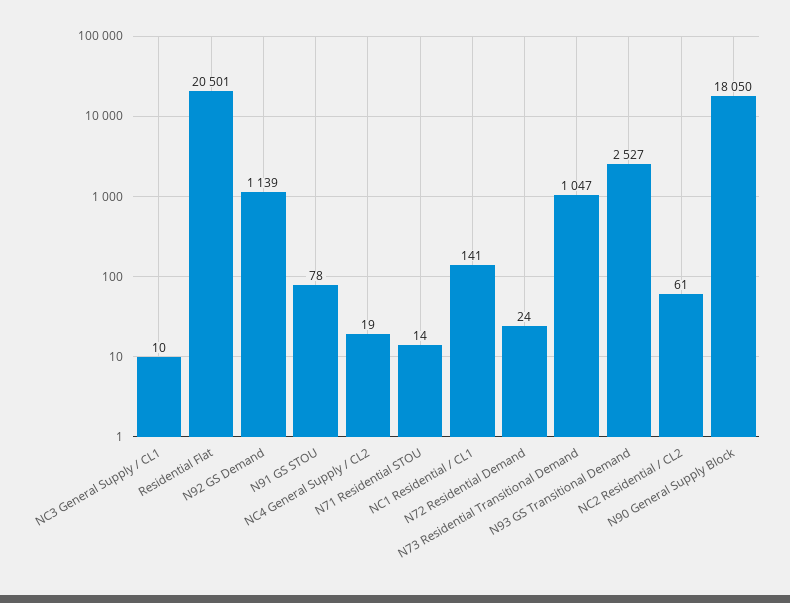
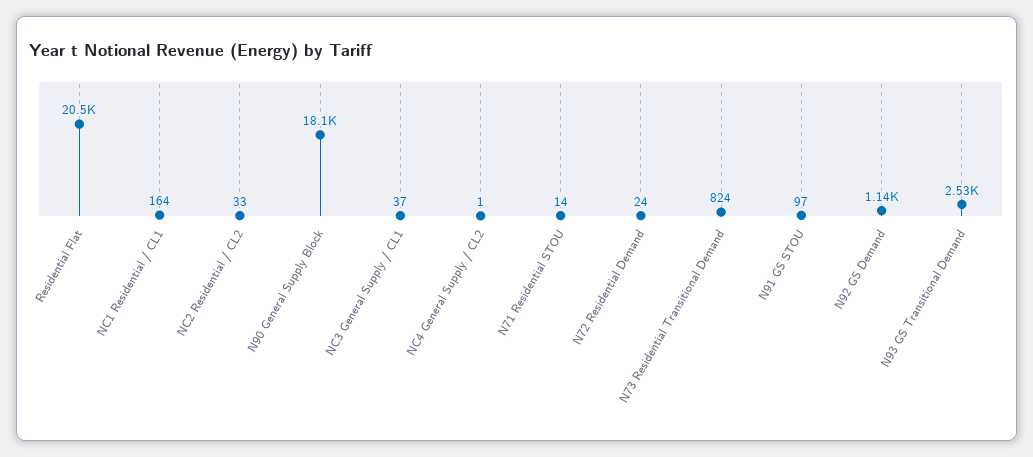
  {
-   "NC3 General Supply / CL1": 10,
+   "NC3 General Supply / CL1": 37,
    "Residential Flat": 20501,
    "N92 GS Demand": 1139,
-   "N91 GS STOU": 78,
+   "N91 GS STOU": 97,
-   "NC4 General Supply / CL2": 19,
+   "NC4 General Supply / CL2": 1,
    "N71 Residential STOU": 14,
-   "NC1 Residential / CL1": 141,
+   "NC1 Residential / CL1": 164,
    "N72 Residential Demand": 24,
-   "N73 Residential Transitional Demand": 1047,
+   "N73 Residential Transitional Demand": 824,
    "N93 GS Transitional Demand": 2527,
-   "NC2 Residential / CL2": 61,
+   "NC2 Residential / CL2": 33,
    "N90 General Supply Block": 18050
  }

